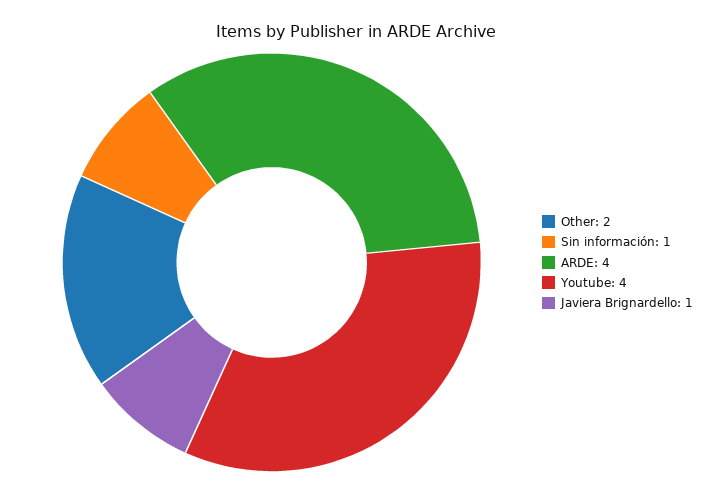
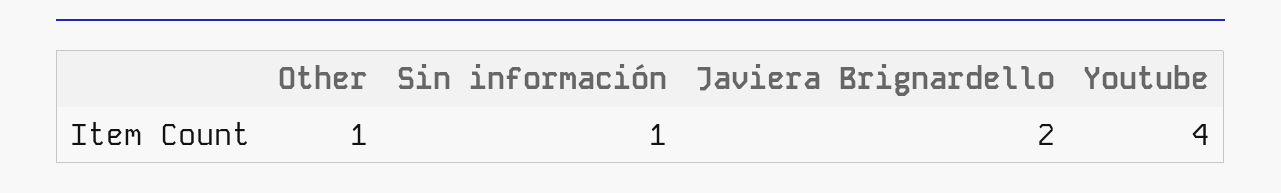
  {
-   "Other": 2,
+   "Other": 1,
    "Sin información": 1,
-   "ARDE": 4,
    "Youtube": 4,
-   "Javiera Brignardello": 1
+   "Javiera Brignardello": 2
  }

